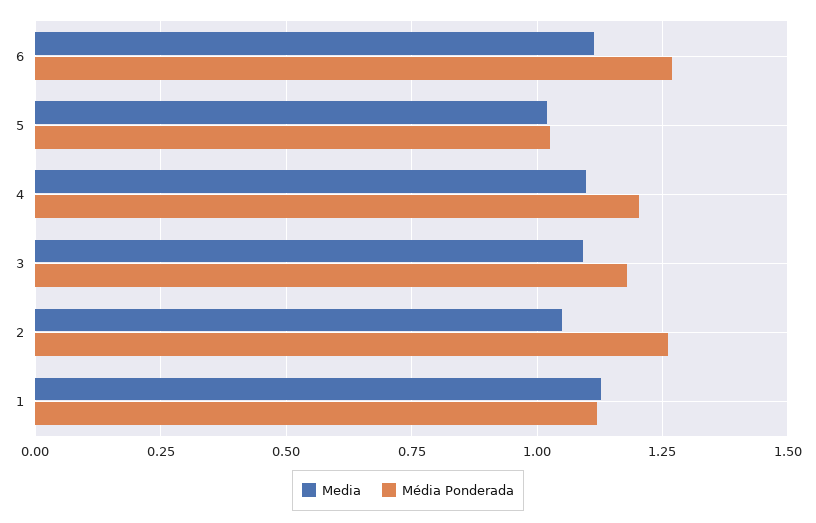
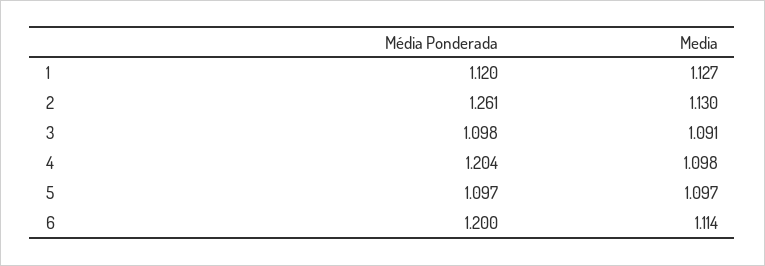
  {
    "Media": {
      "6": 1.114,
-     "5": 1.025,
+     "5": 1.097,
      "4": 1.098,
      "3": 1.091,
-     "2": 1.05,
+     "2": 1.13,
      "1": 1.127
    },
    "Média Ponderada": {
-     "6": 1.275,
+     "6": 1.2,
-     "5": 1.025,
+     "5": 1.097,
      "4": 1.204,
-     "3": 1.175,
+     "3": 1.098,
      "2": 1.261,
      "1": 1.12
    }
  }

